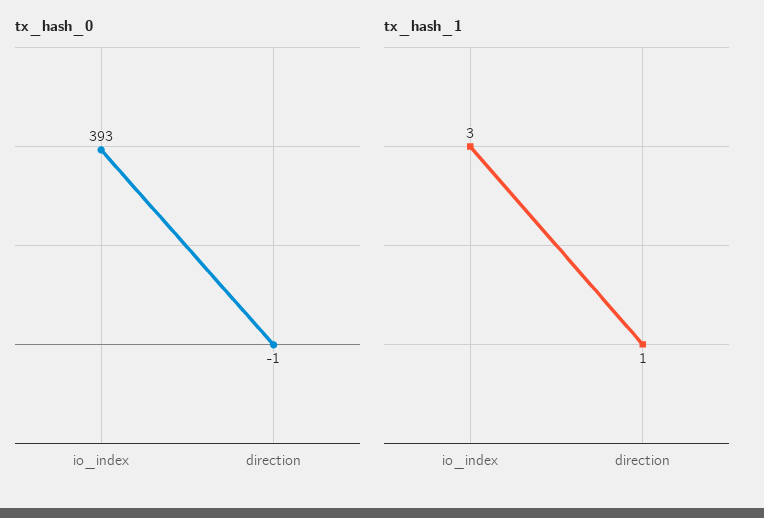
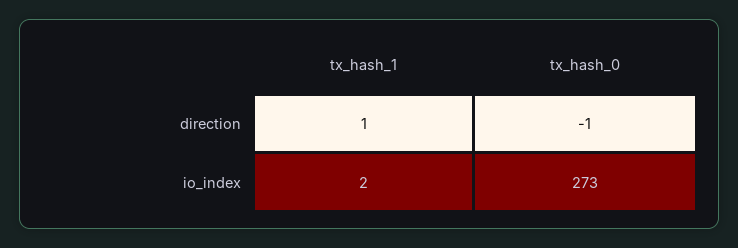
  {
    "tx_hash_0": {
-     "io_index": 393,
+     "io_index": 273,
      "direction": -1
    },
    "tx_hash_1": {
-     "io_index": 3,
+     "io_index": 2,
      "direction": 1
    }
  }

